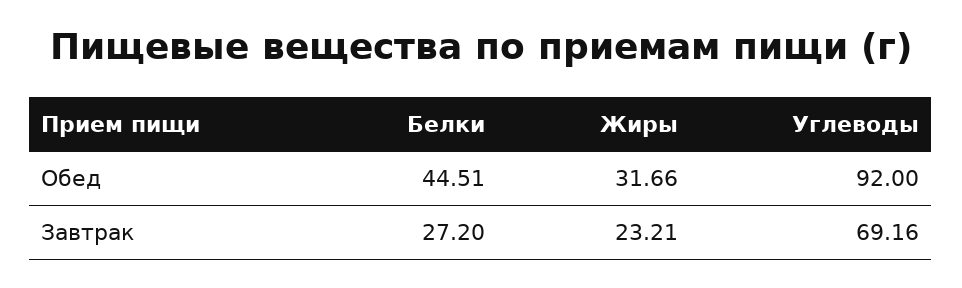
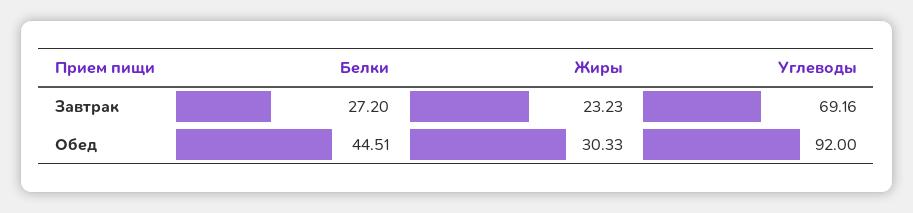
  {
    "Белки": {
      "Обед": 44.51,
      "Завтрак": 27.2
    },
    "Жиры": {
-     "Обед": 31.66,
+     "Обед": 30.33,
-     "Завтрак": 23.21
+     "Завтрак": 23.23
    },
    "Углеводы": {
      "Обед": 92,
      "Завтрак": 69.16
    }
  }

